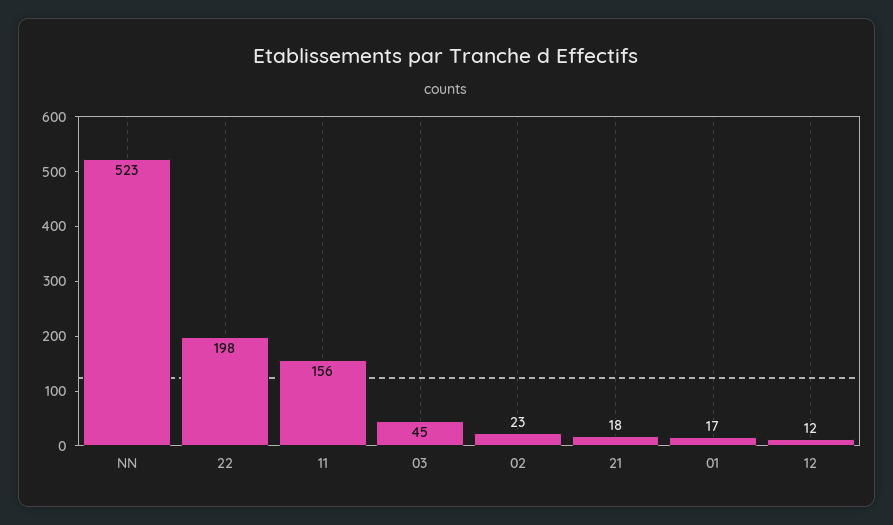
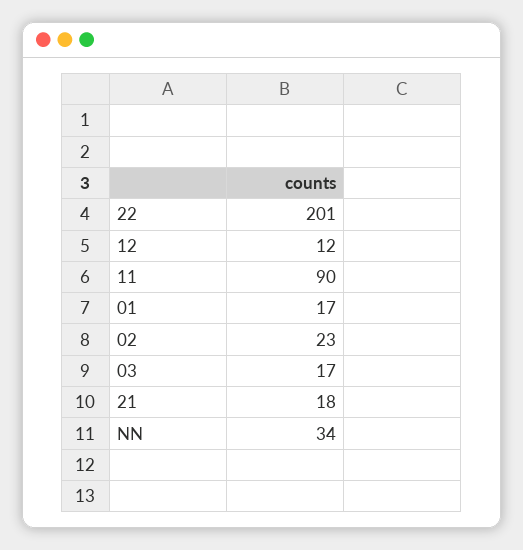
  {
-   "NN": 523,
+   "NN": 34,
-   "22": 198,
+   "22": 201,
-   "11": 156,
+   "11": 90,
-   "03": 45,
+   "03": 17,
    "02": 23,
    "21": 18,
    "01": 17,
    "12": 12
  }

